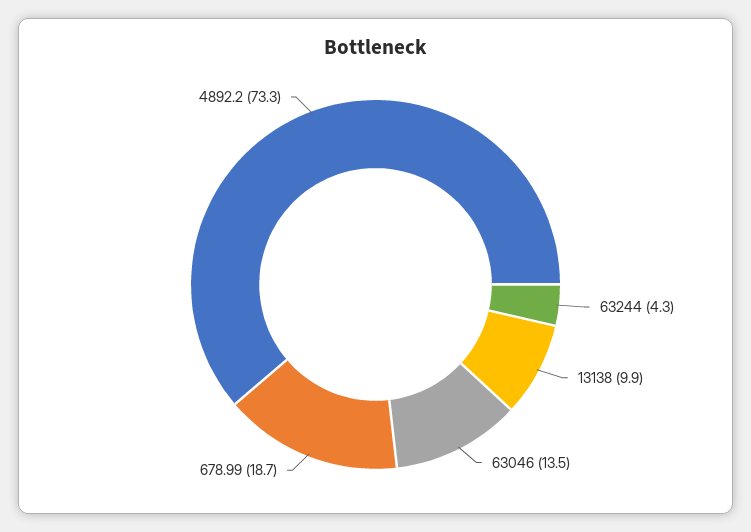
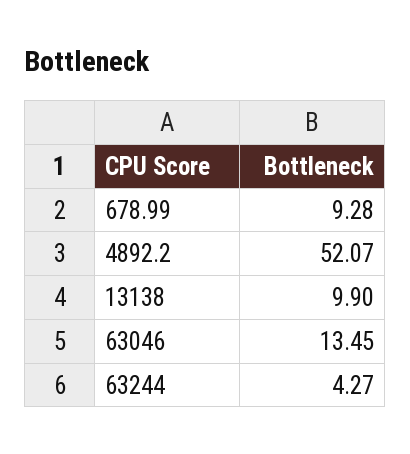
  {
    "63244": 4.27,
    "13138": 9.9,
    "63046": 13.45,
-   "678.99": 18.7,
+   "678.99": 9.28,
-   "4892.2": 73.3
+   "4892.2": 52.07
  }

